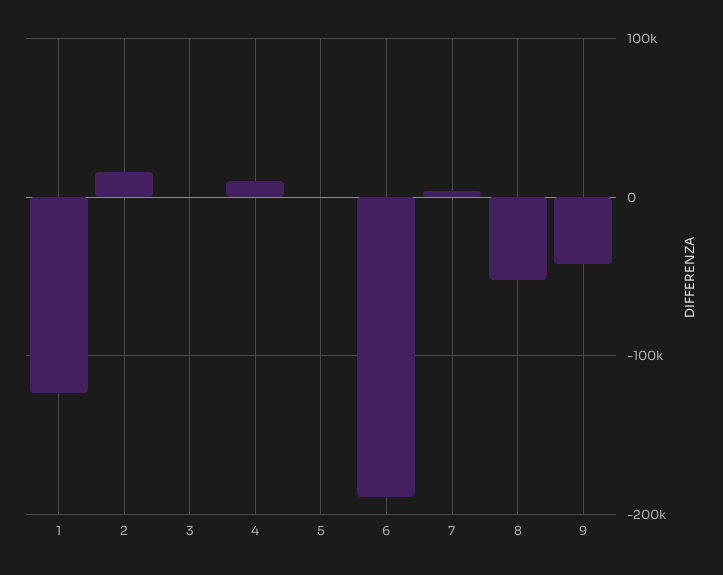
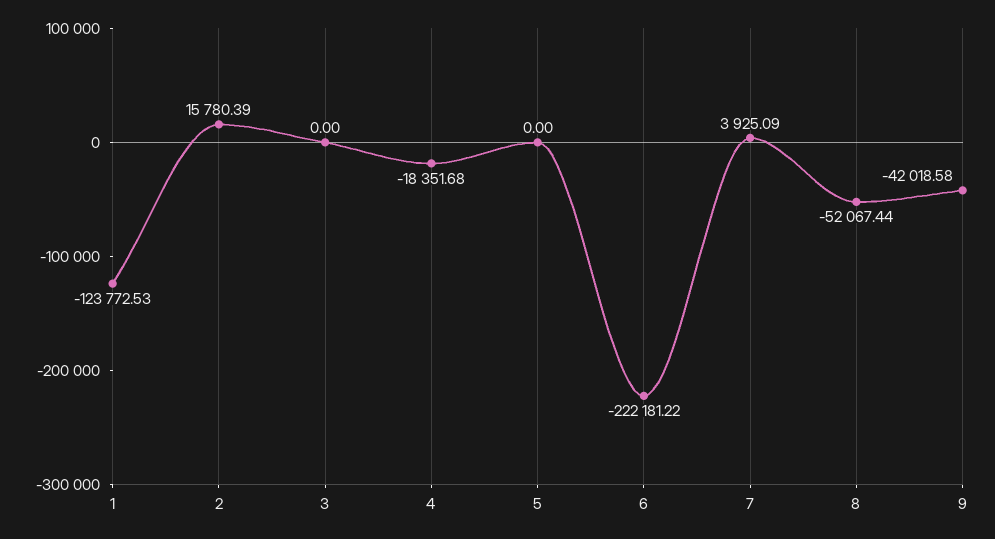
  {
    "1": -123772.53,
    "2": 15780.39,
    "3": 0,
-   "4": 10000,
+   "4": -18351.68,
    "5": 0,
-   "6": -190000,
+   "6": -222181.22,
    "7": 3925.09,
    "8": -52067.44,
    "9": -42018.58
  }

